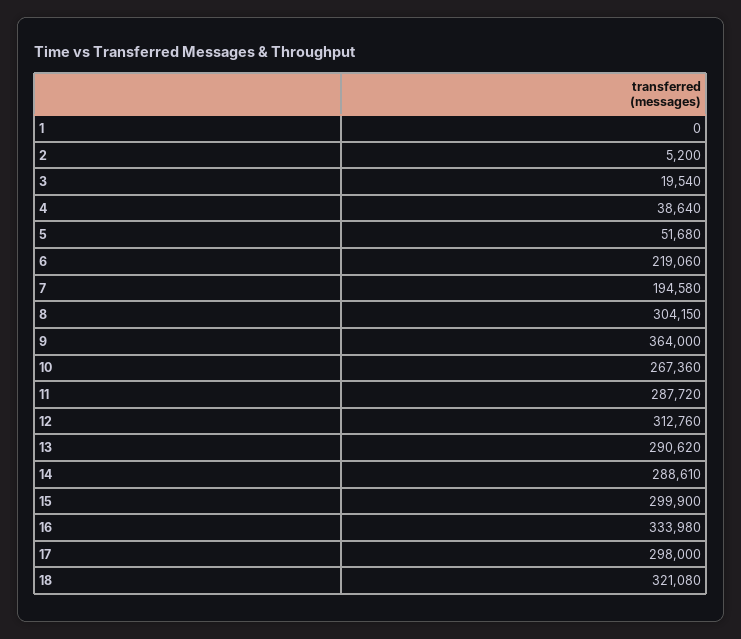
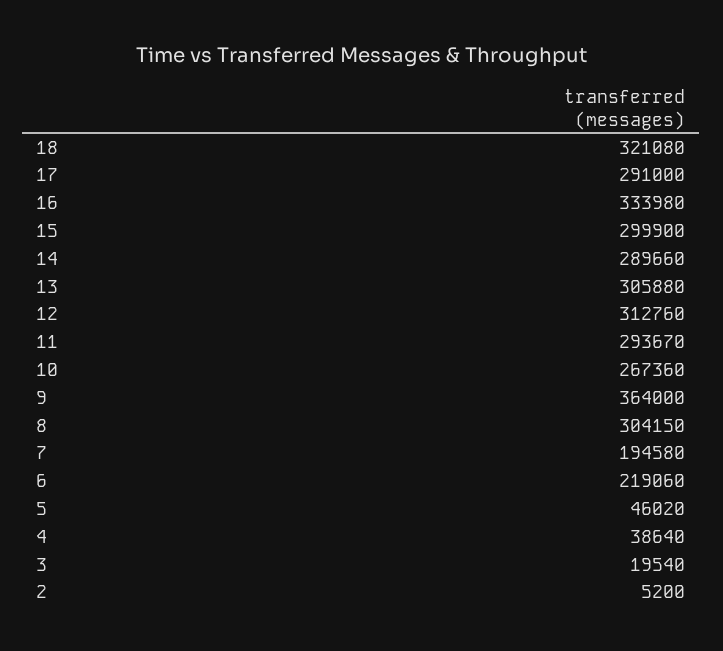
  {
-   "1": 0,
    "2": 5200,
    "3": 19540,
    "4": 38640,
-   "5": 51680,
+   "5": 46020,
    "6": 219060,
    "7": 194580,
    "8": 304150,
    "9": 364000,
    "10": 267360,
-   "11": 287720,
+   "11": 293670,
    "12": 312760,
-   "13": 290620,
+   "13": 305880,
-   "14": 288610,
+   "14": 289660,
    "15": 299900,
    "16": 333980,
-   "17": 298000,
+   "17": 291000,
    "18": 321080
  }

